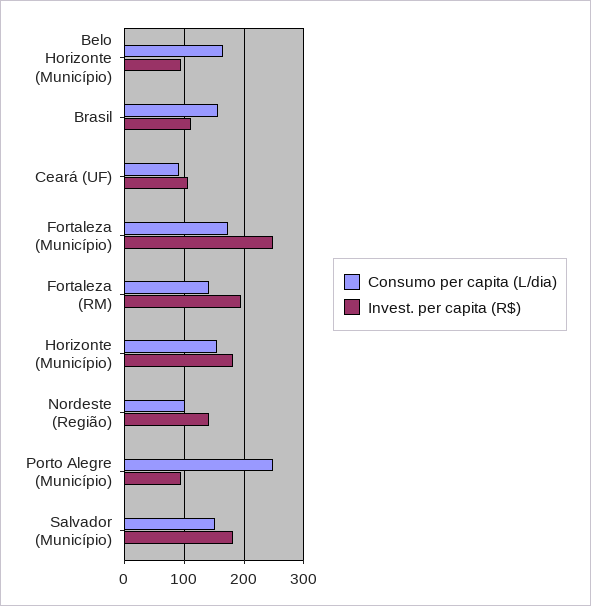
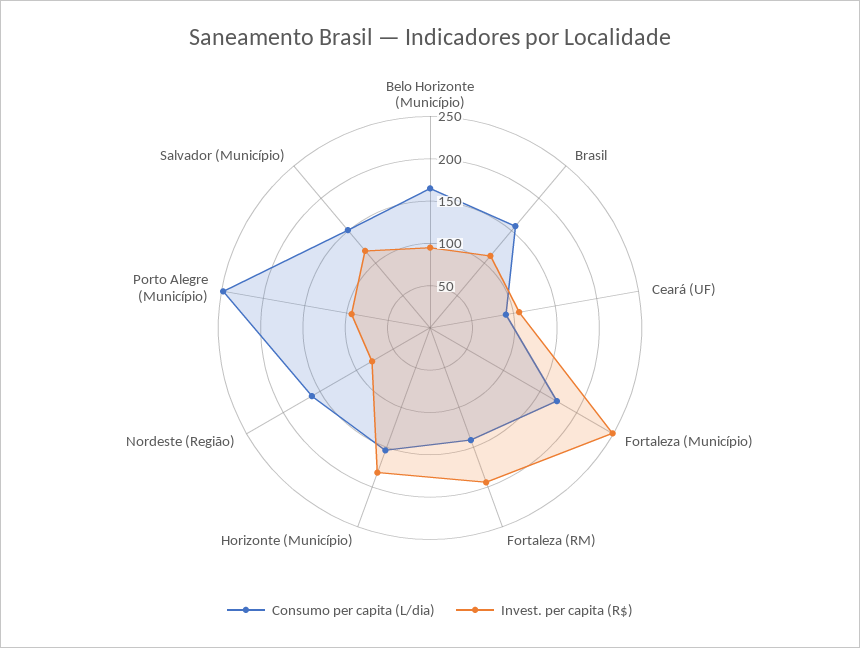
  {
    "Consumo per capita (L/dia)": {
      "Belo Horizonte (Município)": 170,
      "Brasil": 160,
      "Ceará (UF)": 90,
      "Fortaleza (Município)": 170,
      "Fortaleza (RM)": 140,
      "Horizonte (Município)": 150,
-     "Nordeste (Região)": 100,
+     "Nordeste (Região)": 160,
      "Porto Alegre (Município)": 250,
      "Salvador (Município)": 150
    },
    "Invest. per capita (R$)": {
      "Belo Horizonte (Município)": 100,
      "Brasil": 110,
      "Ceará (UF)": 110,
      "Fortaleza (Município)": 250,
      "Fortaleza (RM)": 190,
      "Horizonte (Município)": 180,
-     "Nordeste (Região)": 140,
+     "Nordeste (Região)": 80,
      "Porto Alegre (Município)": 90,
-     "Salvador (Município)": 180
+     "Salvador (Município)": 120
    }
  }

